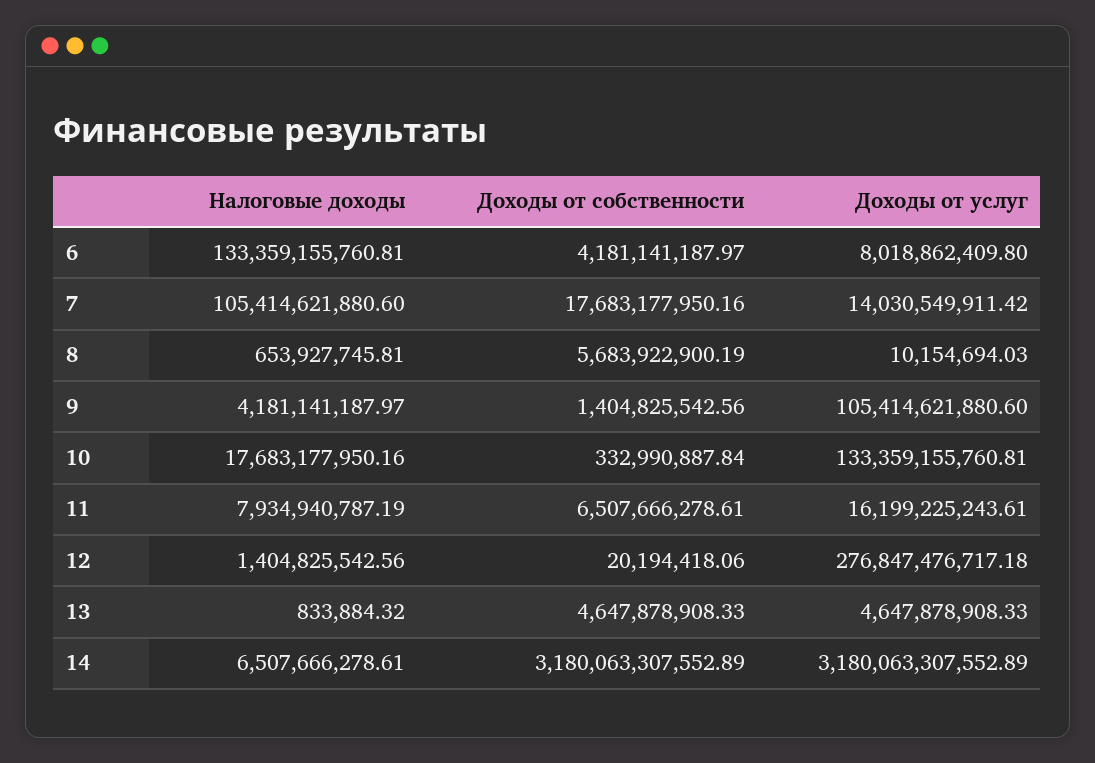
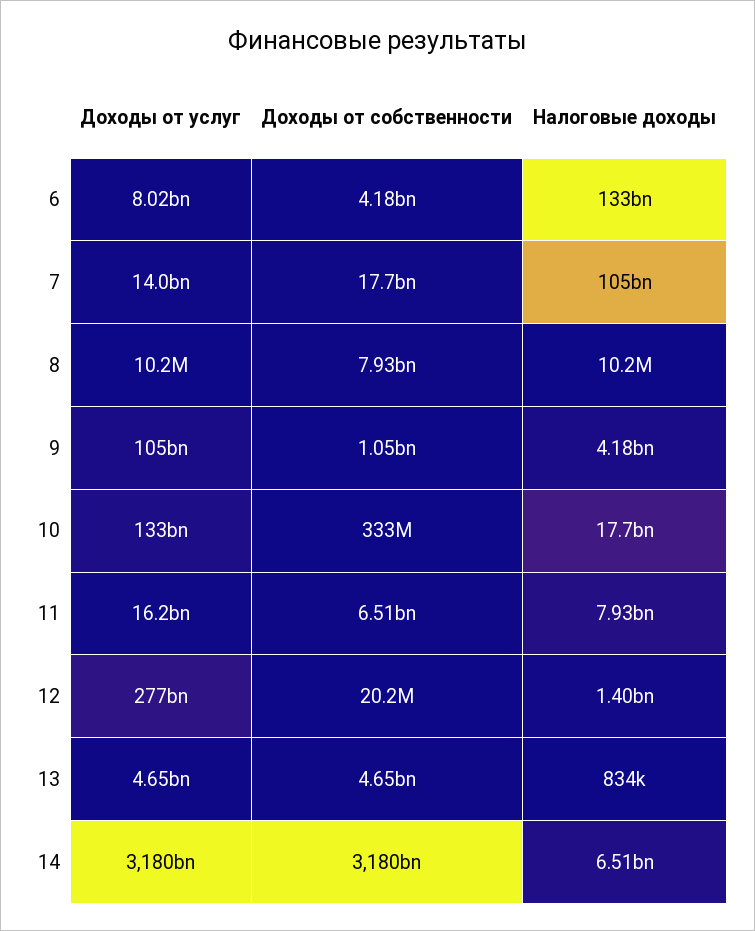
  {
    "Налоговые доходы": {
      "6": 133359155760.81,
      "7": 105414621880.6,
-     "8": 653927745.81,
+     "8": 10200000,
      "9": 4181141187.97,
      "10": 17683177950.16,
      "11": 7934940787.19,
      "12": 1404825542.56,
      "13": 833884.32,
      "14": 6507666278.61
    },
    "Доходы от собственности": {
      "6": 4181141187.97,
      "7": 17683177950.16,
-     "8": 5683922900.19,
+     "8": 7930000000,
-     "9": 1404825542.56,
+     "9": 1050000000,
      "10": 332990887.84,
      "11": 6507666278.61,
      "12": 20194418.06,
      "13": 4647878908.33,
      "14": 3180063307552.89
    },
    "Доходы от услуг": {
      "6": 8018862409.8,
      "7": 14030549911.42,
      "8": 10154694.03,
      "9": 105414621880.6,
      "10": 133359155760.81,
      "11": 16199225243.61,
      "12": 276847476717.18,
      "13": 4647878908.33,
      "14": 3180063307552.89
    }
  }

